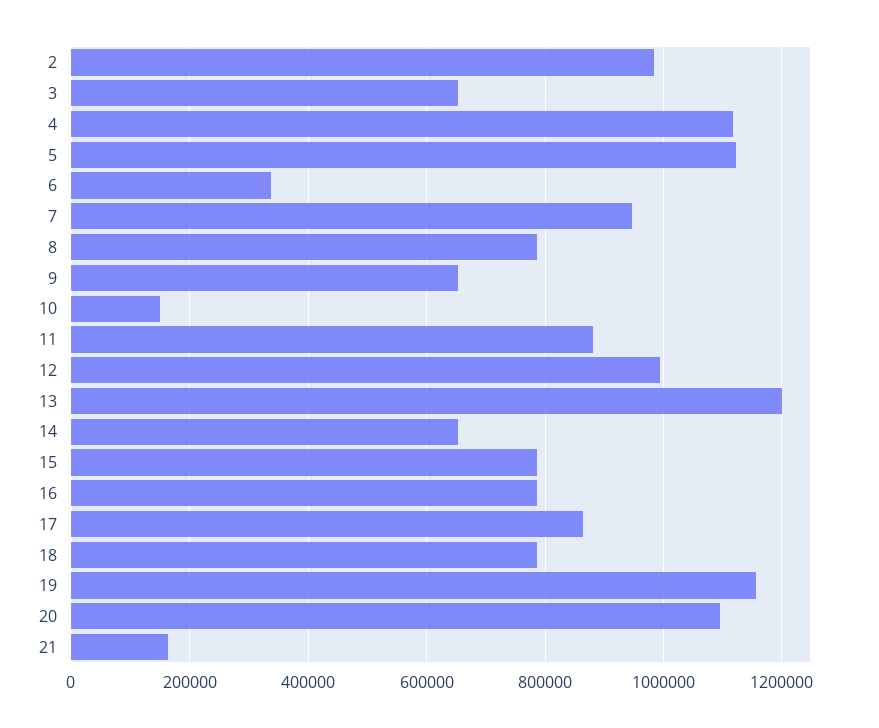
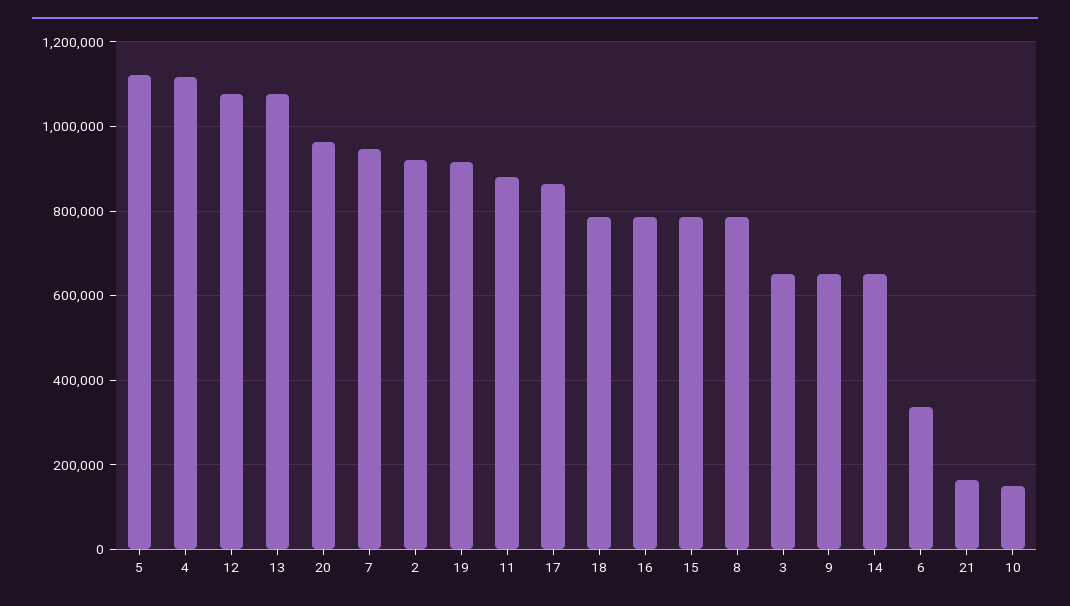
  {
-   "2": 980000,
+   "2": 920000,
    "3": 660000,
    "4": 1120000,
    "5": 1120000,
    "6": 340000,
    "7": 940000,
    "8": 780000,
    "9": 660000,
    "10": 140000,
    "11": 880000,
-   "12": 1000000,
+   "12": 1080000,
-   "13": 1200000,
+   "13": 1080000,
    "14": 660000,
    "15": 780000,
    "16": 780000,
    "17": 860000,
    "18": 780000,
-   "19": 1160000,
+   "19": 920000,
-   "20": 1100000,
+   "20": 960000,
    "21": 160000
  }

